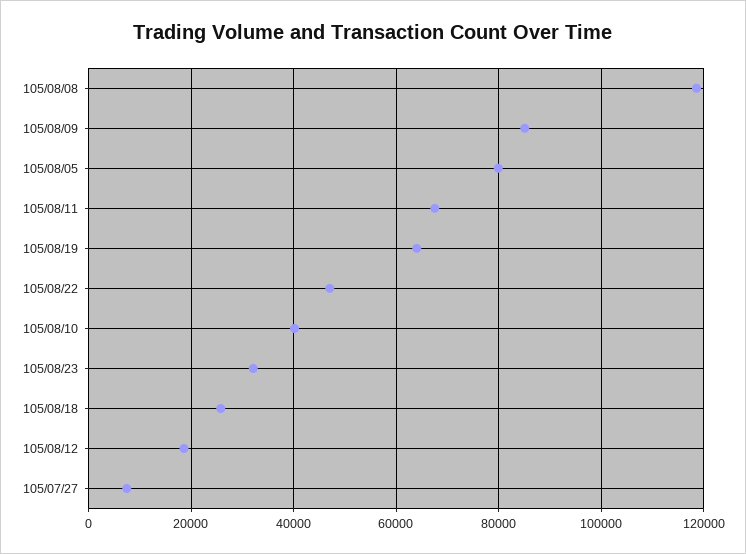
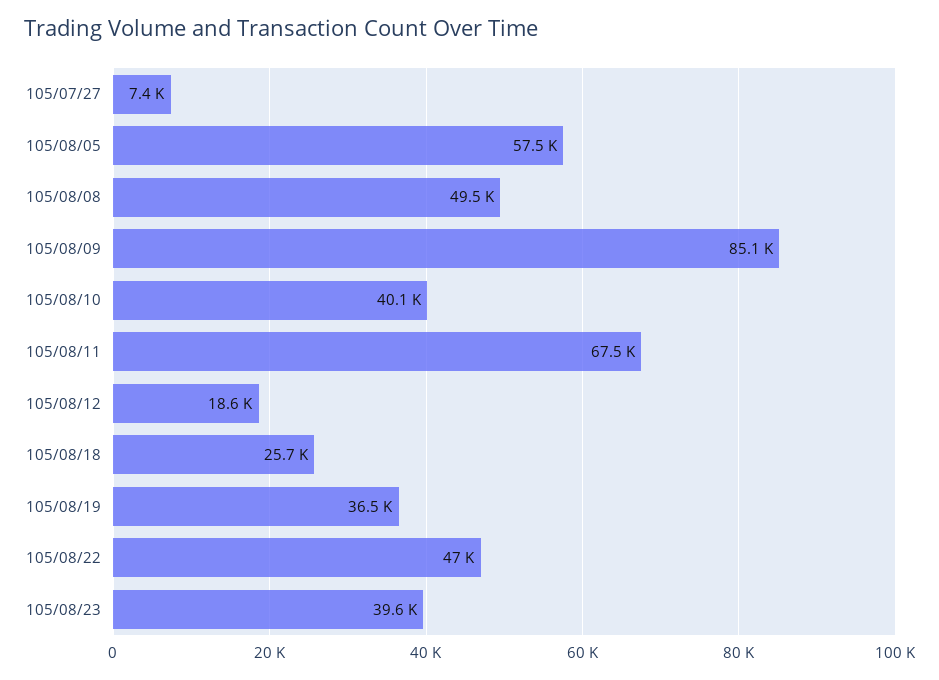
  {
-   "105/08/08": 118000,
+   "105/08/08": 49500,
    "105/08/09": 85100,
-   "105/08/05": 80000,
+   "105/08/05": 57500,
    "105/08/11": 67500,
-   "105/08/19": 64000,
+   "105/08/19": 36500,
    "105/08/22": 47000,
    "105/08/10": 40100,
-   "105/08/23": 32000,
+   "105/08/23": 39600,
    "105/08/18": 25700,
    "105/08/12": 18600,
    "105/07/27": 7400
  }

